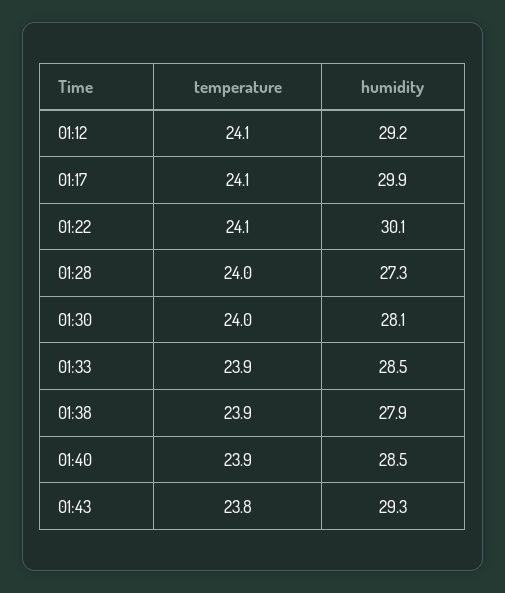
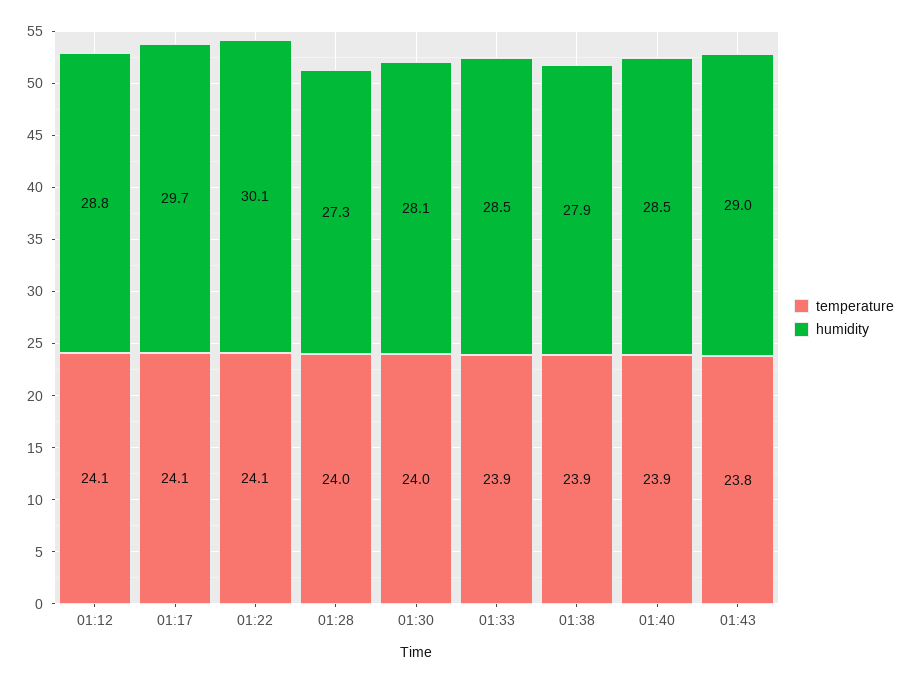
  {
    "temperature": {
      "01:12": 24.1,
      "01:17": 24.1,
      "01:22": 24.1,
      "01:28": 24,
      "01:30": 24,
      "01:33": 23.9,
      "01:38": 23.9,
      "01:40": 23.9,
      "01:43": 23.8
    },
    "humidity": {
-     "01:12": 29.2,
+     "01:12": 28.8,
-     "01:17": 29.9,
+     "01:17": 29.7,
      "01:22": 30.1,
      "01:28": 27.3,
      "01:30": 28.1,
      "01:33": 28.5,
      "01:38": 27.9,
      "01:40": 28.5,
-     "01:43": 29.3
+     "01:43": 29
    }
  }

